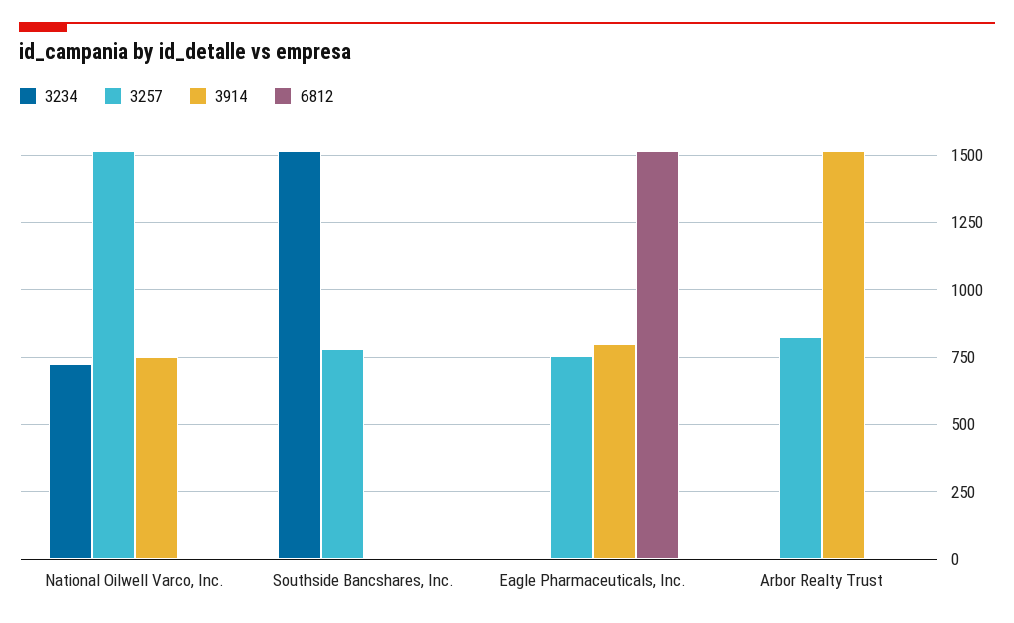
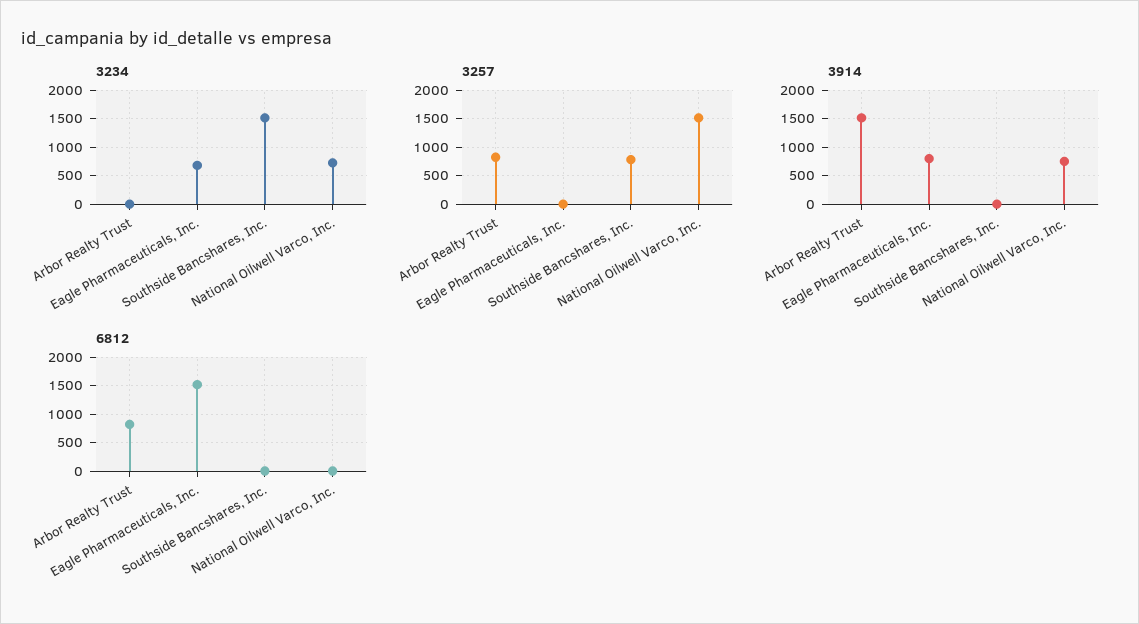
  {
    "3234": {
      "National Oilwell Varco, Inc.": 725,
      "Southside Bancshares, Inc.": 1525,
-     "Eagle Pharmaceuticals, Inc.": 0,
+     "Eagle Pharmaceuticals, Inc.": 750,
      "Arbor Realty Trust": 0
    },
    "3257": {
      "National Oilwell Varco, Inc.": 1525,
      "Southside Bancshares, Inc.": 775,
-     "Eagle Pharmaceuticals, Inc.": 750,
+     "Eagle Pharmaceuticals, Inc.": 0,
      "Arbor Realty Trust": 825
    },
    "3914": {
      "National Oilwell Varco, Inc.": 750,
      "Southside Bancshares, Inc.": 0,
      "Eagle Pharmaceuticals, Inc.": 800,
      "Arbor Realty Trust": 1525
    },
    "6812": {
      "National Oilwell Varco, Inc.": 0,
      "Southside Bancshares, Inc.": 0,
      "Eagle Pharmaceuticals, Inc.": 1525,
-     "Arbor Realty Trust": 0
+     "Arbor Realty Trust": 750
    }
  }

